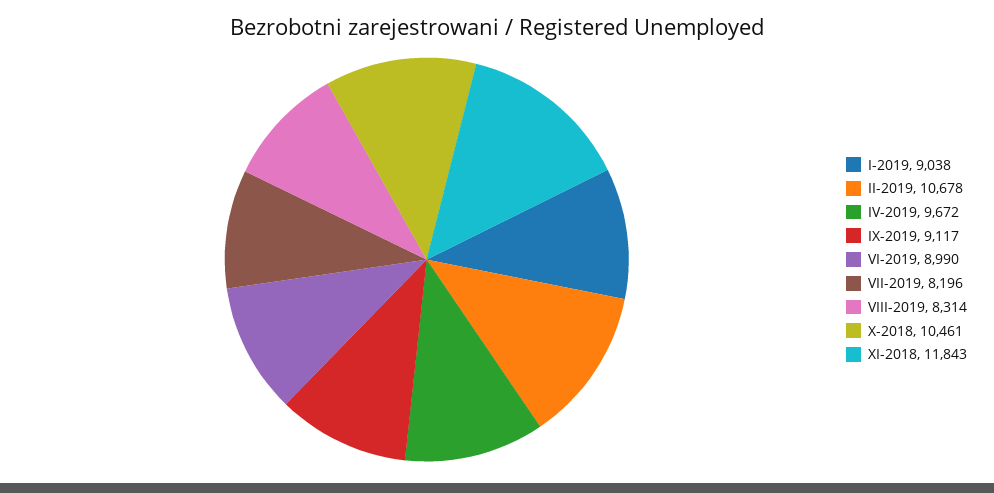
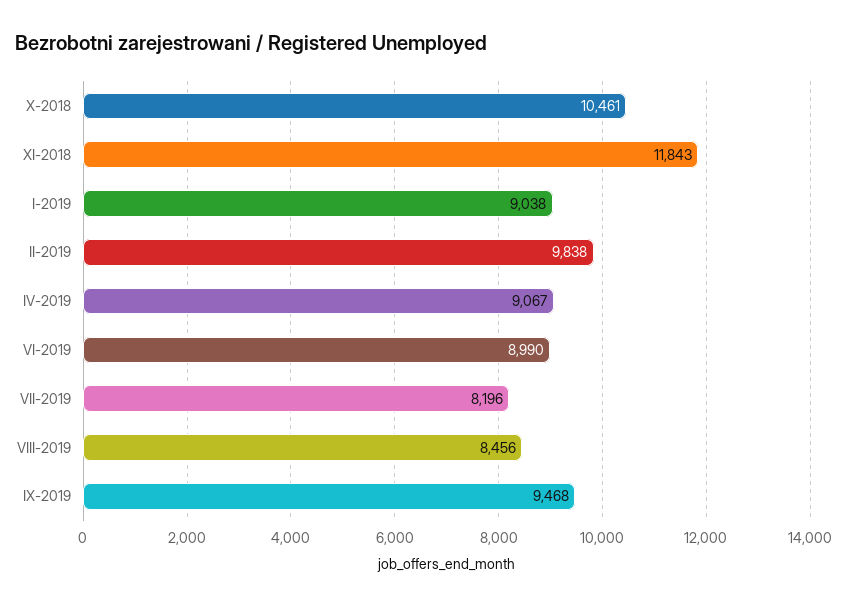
  {
    "I-2019": 9038,
-   "II-2019": 10678,
+   "II-2019": 9838,
-   "IV-2019": 9672,
+   "IV-2019": 9067,
-   "IX-2019": 9117,
+   "IX-2019": 9468,
    "VI-2019": 8990,
    "VII-2019": 8196,
-   "VIII-2019": 8314,
+   "VIII-2019": 8456,
    "X-2018": 10461,
    "XI-2018": 11843
  }

